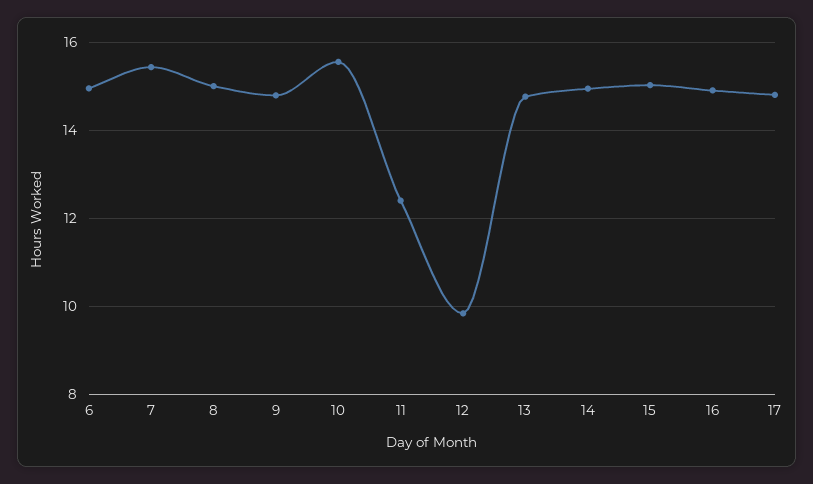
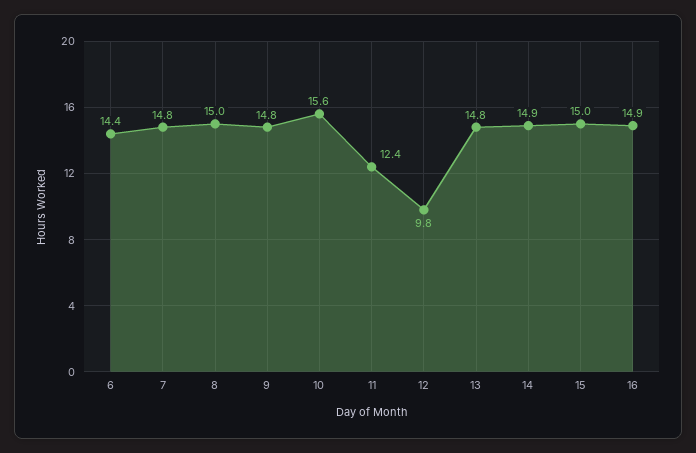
  {
-   "6": 15,
+   "6": 14.4,
-   "7": 15.4,
+   "7": 14.8,
    "8": 15,
    "9": 14.8,
    "10": 15.6,
    "11": 12.4,
    "12": 9.8,
    "13": 14.8,
    "14": 14.9,
    "15": 15,
-   "16": 14.9,
+   "16": 14.9
-   "17": 14.8
  }

